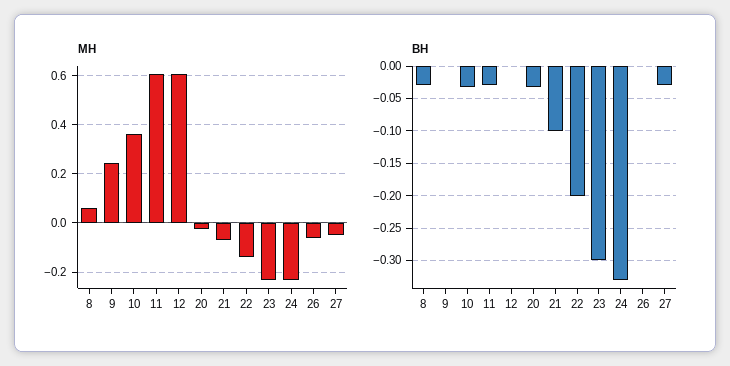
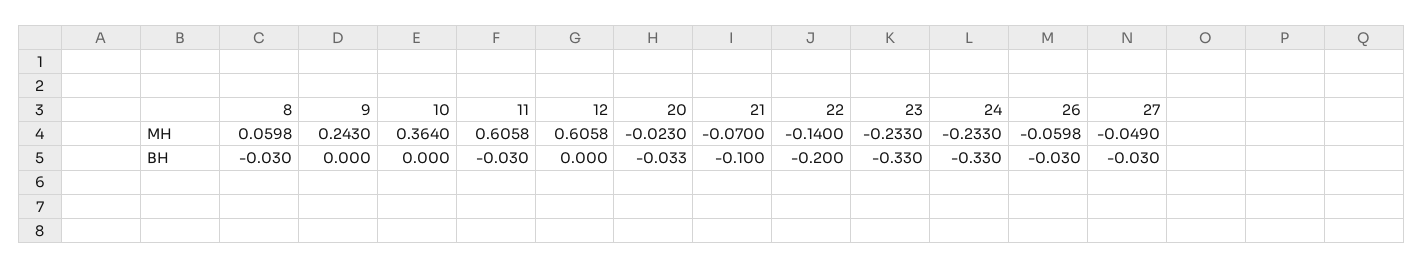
  {
    "MH": {
      "8": 0.0598,
      "9": 0.243,
      "10": 0.364,
      "11": 0.6058,
      "12": 0.6058,
      "20": -0.023,
      "21": -0.07,
      "22": -0.14,
      "23": -0.233,
      "24": -0.233,
      "26": -0.0598,
      "27": -0.049
    },
    "BH": {
      "8": -0.03,
      "9": 0,
-     "10": -0.03,
+     "10": 0,
      "11": -0.03,
      "12": 0,
      "20": -0.033,
      "21": -0.1,
      "22": -0.2,
-     "23": -0.3,
+     "23": -0.33,
      "24": -0.33,
-     "26": 0,
+     "26": -0.03,
      "27": -0.03
    }
  }

